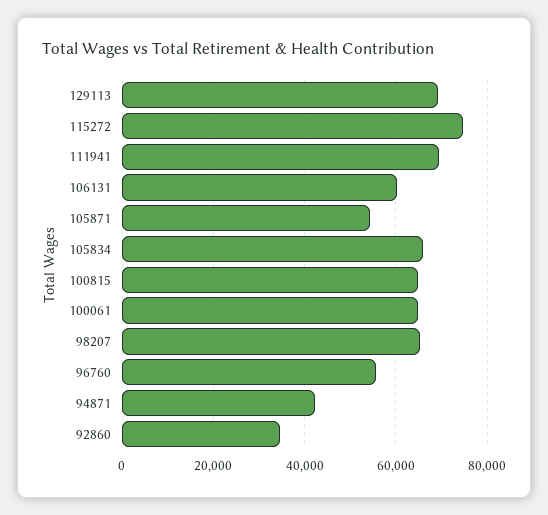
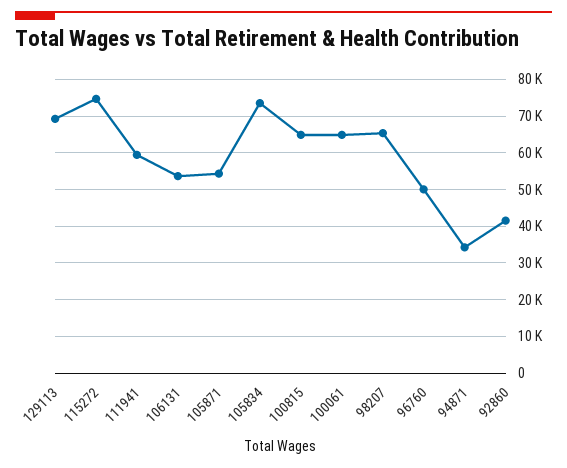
  {
    "129113": 70000,
    "115272": 74000,
-   "111941": 70000,
+   "111941": 60000,
-   "106131": 60000,
+   "106131": 54000,
    "105871": 54000,
-   "105834": 66000,
+   "105834": 74000,
    "100815": 64000,
    "100061": 64000,
    "98207": 66000,
-   "96760": 56000,
+   "96760": 50000,
-   "94871": 42000,
+   "94871": 34000,
-   "92860": 34000
+   "92860": 42000
  }

